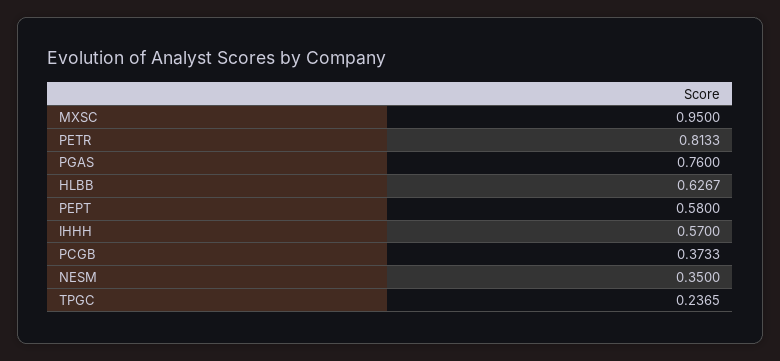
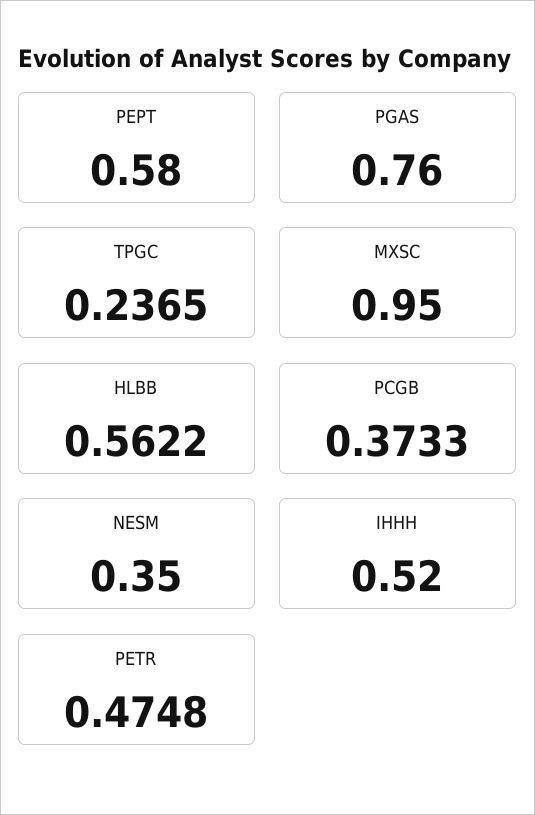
  {
    "MXSC": 0.95,
-   "PETR": 0.8133,
+   "PETR": 0.4748,
    "PGAS": 0.76,
-   "HLBB": 0.6267,
+   "HLBB": 0.5622,
    "PEPT": 0.58,
-   "IHHH": 0.57,
+   "IHHH": 0.52,
    "PCGB": 0.3733,
    "NESM": 0.35,
    "TPGC": 0.2365
  }

